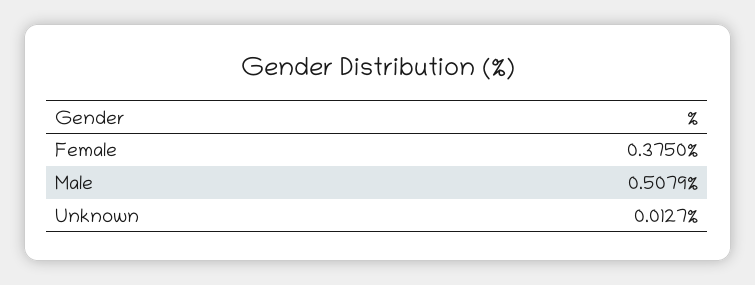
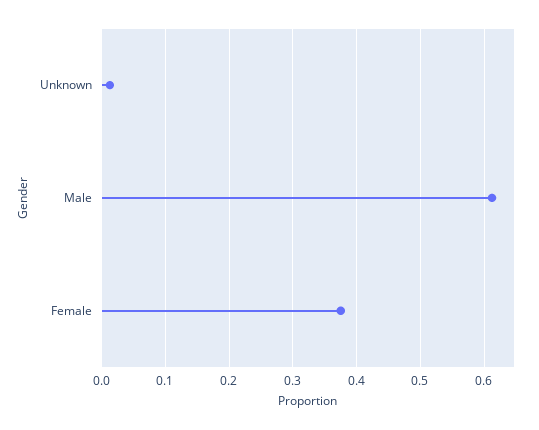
  {
    "Female": 0.375,
-   "Male": 0.5079,
+   "Male": 0.61,
    "Unknown": 0.0127
  }

